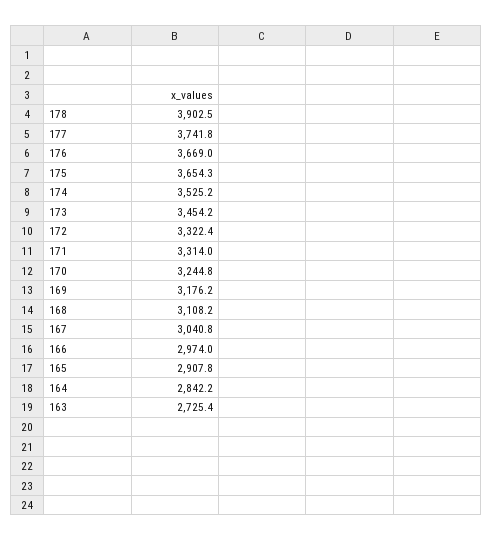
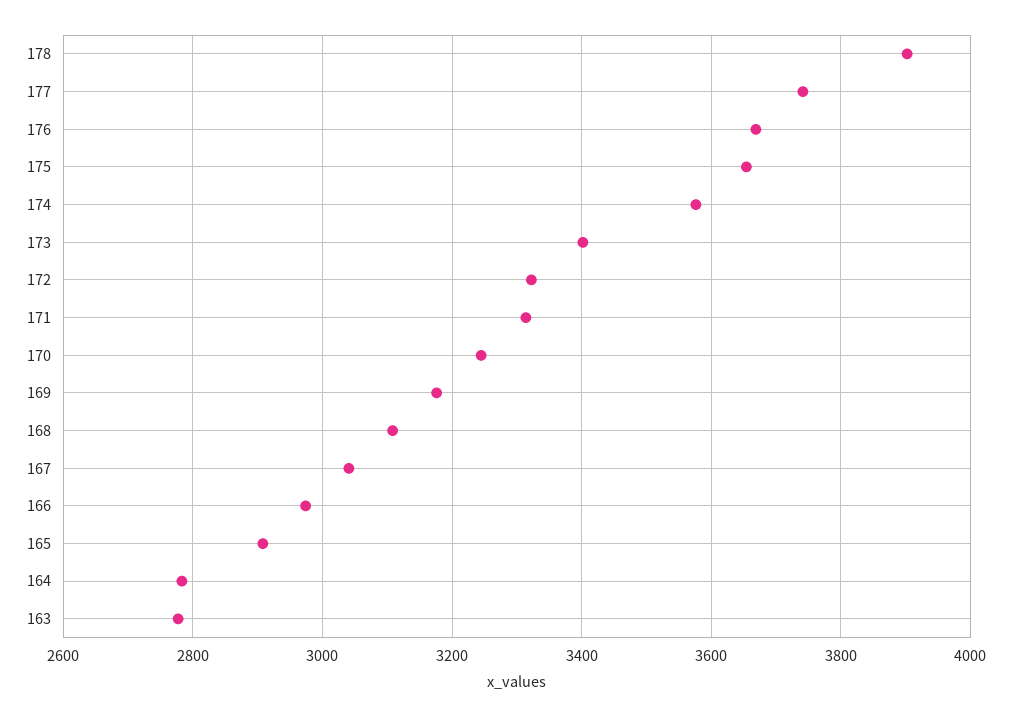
  {
    "178": 3902.5,
    "177": 3741.8,
    "176": 3669,
    "175": 3654.3,
-   "174": 3525.2,
+   "174": 3580,
-   "173": 3454.2,
+   "173": 3400,
    "172": 3322.4,
    "171": 3314,
    "170": 3244.8,
    "169": 3176.2,
    "168": 3108.2,
    "167": 3040.8,
    "166": 2974,
    "165": 2907.8,
-   "164": 2842.2,
+   "164": 2780,
-   "163": 2725.4
+   "163": 2780
  }

